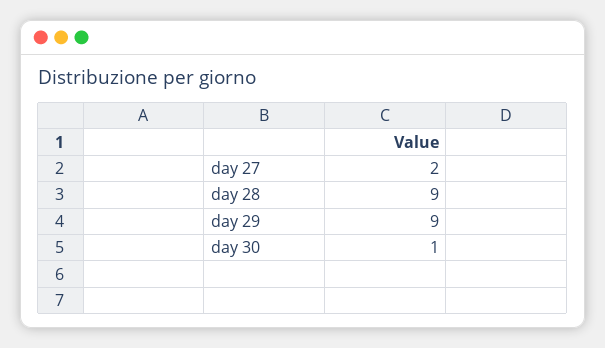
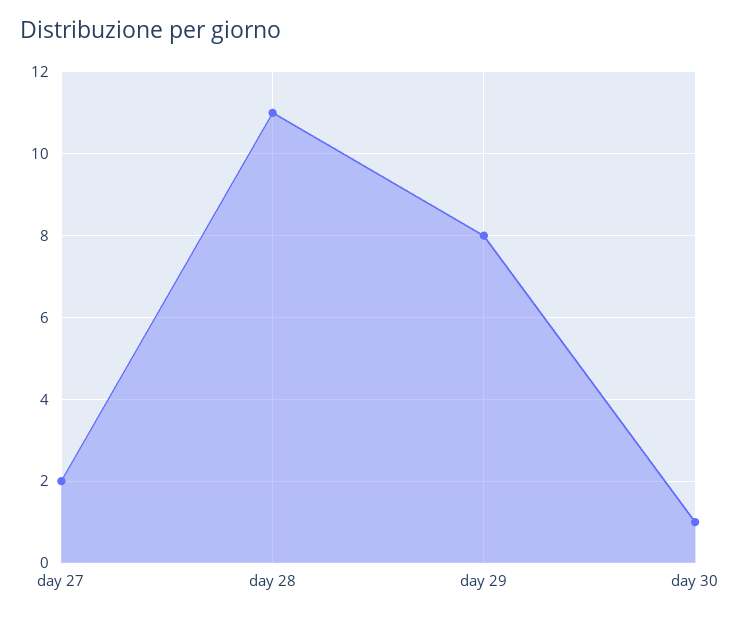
  {
    "day 27": 2,
-   "day 28": 9,
+   "day 28": 11,
-   "day 29": 9,
+   "day 29": 8,
    "day 30": 1
  }

